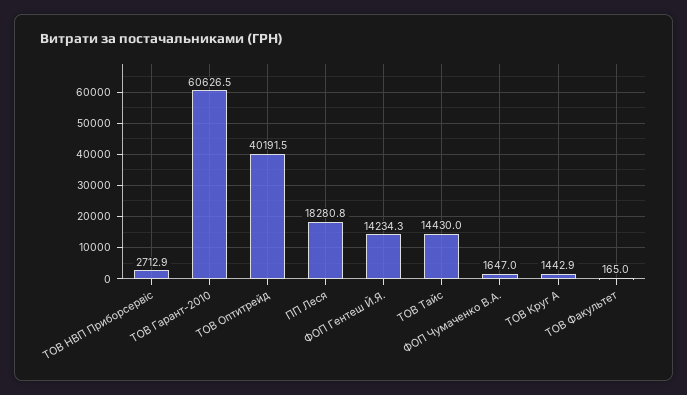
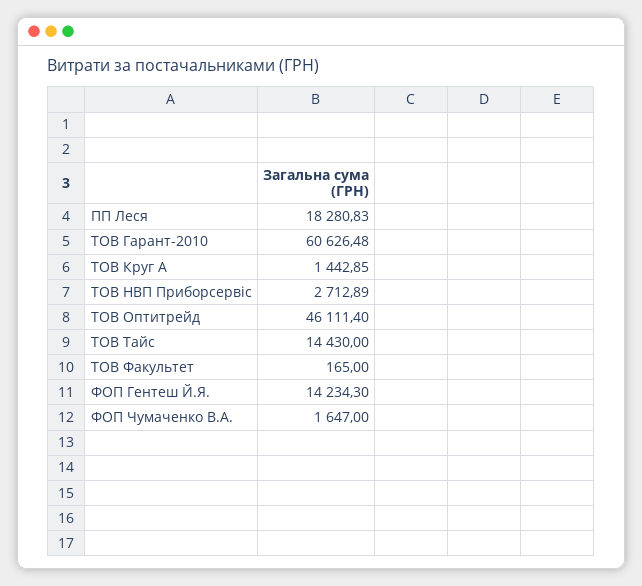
  {
    "ТОВ НВП Приборсервіс": 2712.89,
    "ТОВ Гарант-2010": 60626.48,
-   "ТОВ Оптитрейд": 40191.5,
+   "ТОВ Оптитрейд": 46111.4,
    "ПП Леся": 18280.83,
    "ФОП Гентеш Й.Я.": 14234.3,
    "ТОВ Тайс": 14430,
    "ФОП Чумаченко В.А.": 1647,
    "ТОВ Круг А": 1442.85,
    "ТОВ Факультет": 165
  }

